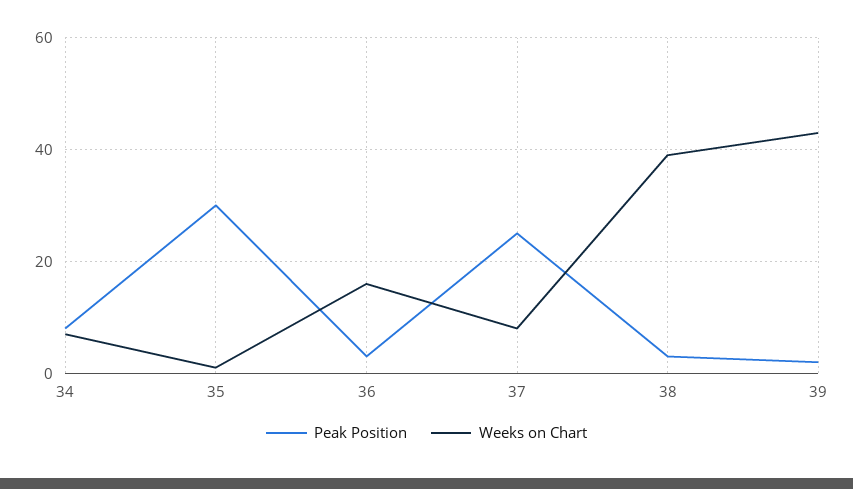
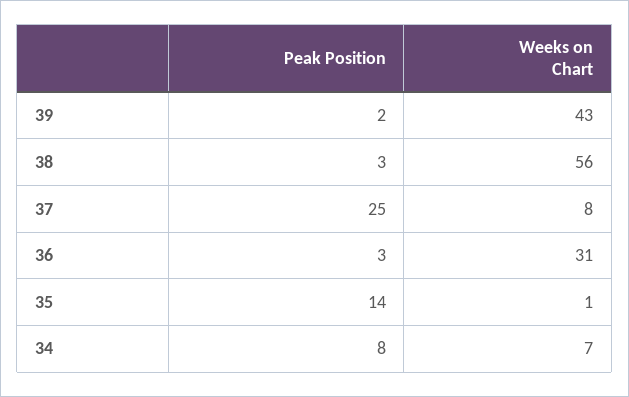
  {
    "Peak Position": {
      "34": 8,
-     "35": 30,
+     "35": 14,
      "36": 3,
      "37": 25,
      "38": 3,
      "39": 2
    },
    "Weeks on Chart": {
      "34": 7,
      "35": 1,
-     "36": 15,
+     "36": 31,
      "37": 8,
-     "38": 40,
+     "38": 56,
      "39": 43
    }
  }

